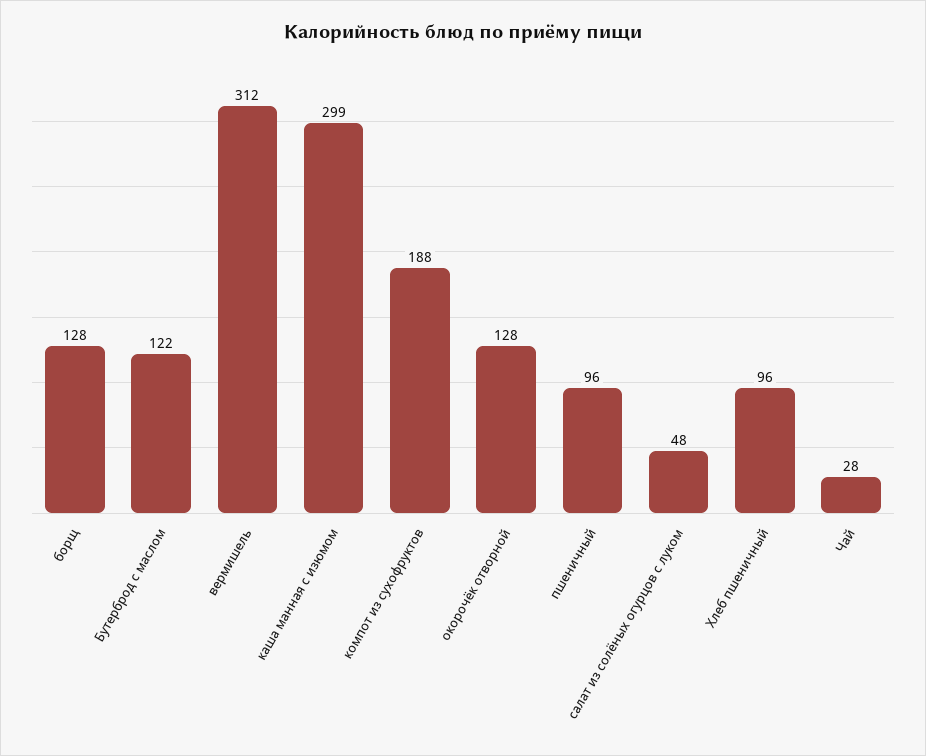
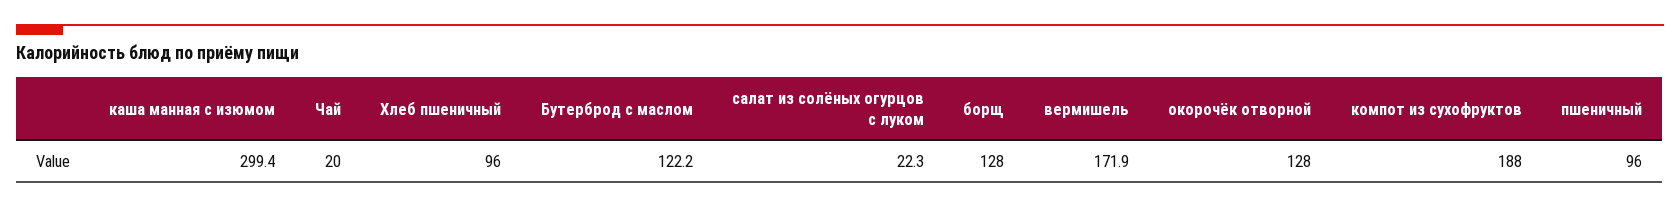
  {
    "борщ": 128,
    "Бутерброд с маслом": 122.2,
-   "вермишель": 312,
+   "вермишель": 171.9,
    "каша манная с изюмом": 299.4,
    "компот из сухофруктов": 188,
    "окорочёк отворной": 128,
    "пшеничный": 96,
-   "салат из солёных огурцов с луком": 48,
+   "салат из солёных огурцов с луком": 22.3,
    "Хлеб пшеничный": 96,
-   "Чай": 28
+   "Чай": 20
  }

